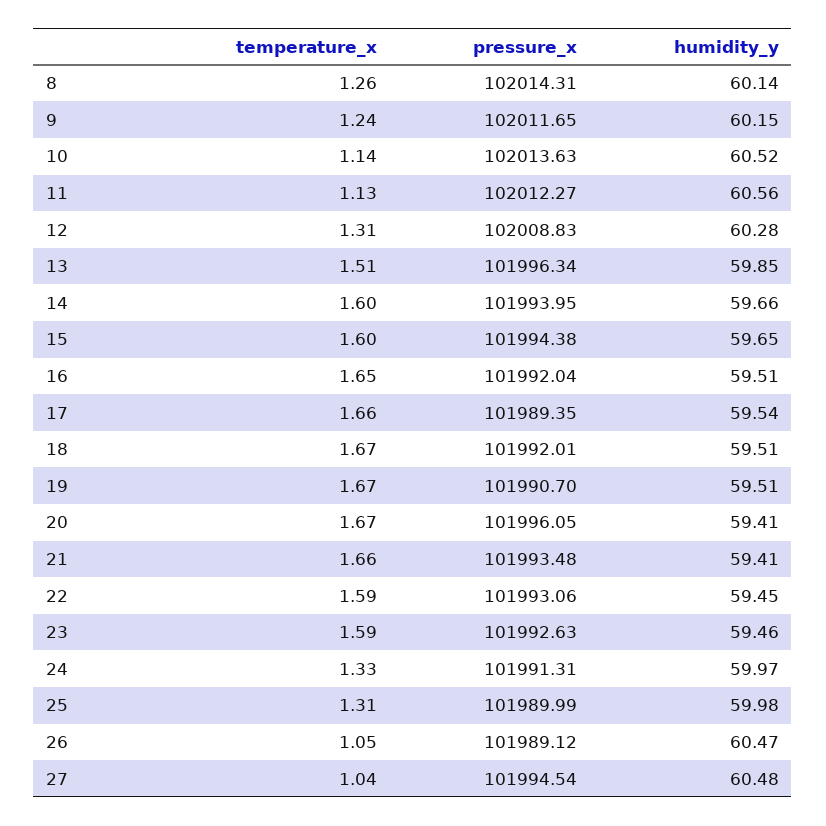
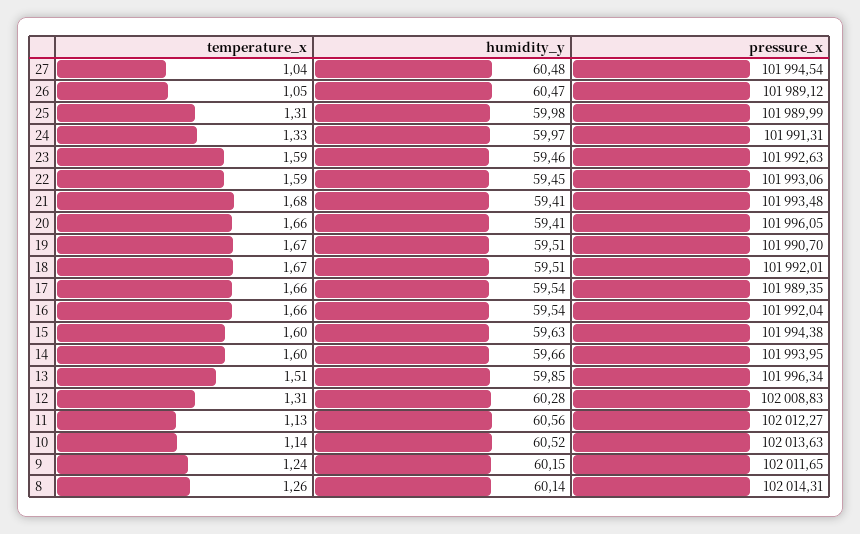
  {
    "temperature_x": {
      "8": 1.26,
      "9": 1.24,
      "10": 1.14,
      "11": 1.13,
      "12": 1.31,
      "13": 1.51,
      "14": 1.6,
      "15": 1.6,
-     "16": 1.65,
+     "16": 1.66,
      "17": 1.66,
      "18": 1.67,
      "19": 1.67,
-     "20": 1.67,
+     "20": 1.66,
-     "21": 1.66,
+     "21": 1.68,
      "22": 1.59,
      "23": 1.59,
      "24": 1.33,
      "25": 1.31,
      "26": 1.05,
      "27": 1.04
    },
    "pressure_x": {
      "8": 102014.31,
      "9": 102011.65,
      "10": 102013.63,
      "11": 102012.27,
      "12": 102008.83,
      "13": 101996.34,
      "14": 101993.95,
      "15": 101994.38,
      "16": 101992.04,
      "17": 101989.35,
      "18": 101992.01,
      "19": 101990.7,
      "20": 101996.05,
      "21": 101993.48,
      "22": 101993.06,
      "23": 101992.63,
      "24": 101991.31,
      "25": 101989.99,
      "26": 101989.12,
      "27": 101994.54
    },
    "humidity_y": {
      "8": 60.14,
      "9": 60.15,
      "10": 60.52,
      "11": 60.56,
      "12": 60.28,
      "13": 59.85,
      "14": 59.66,
-     "15": 59.65,
+     "15": 59.63,
-     "16": 59.51,
+     "16": 59.54,
      "17": 59.54,
      "18": 59.51,
      "19": 59.51,
      "20": 59.41,
      "21": 59.41,
      "22": 59.45,
      "23": 59.46,
      "24": 59.97,
      "25": 59.98,
      "26": 60.47,
      "27": 60.48
    }
  }

